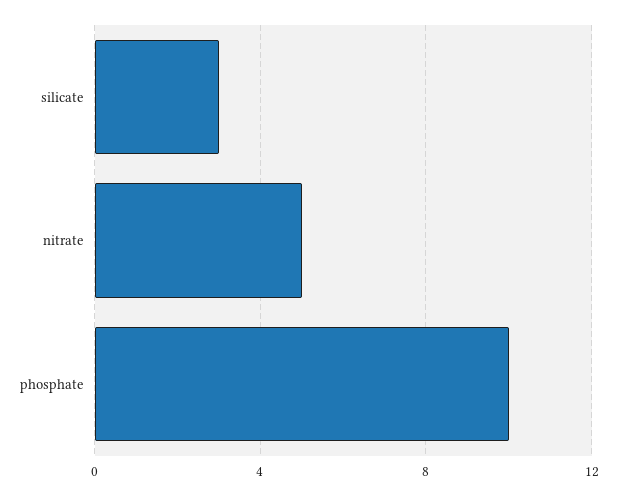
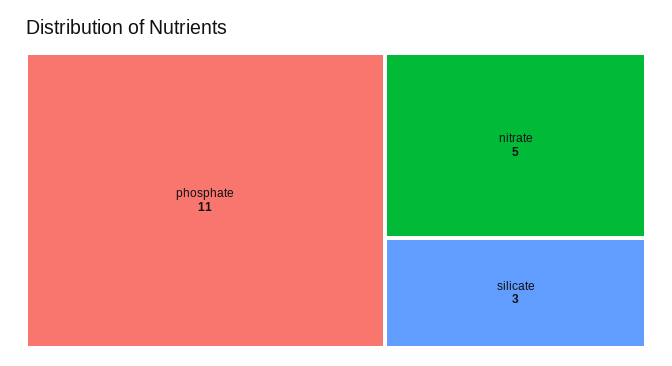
  {
    "silicate": 3,
    "nitrate": 5,
-   "phosphate": 10
+   "phosphate": 11
  }

